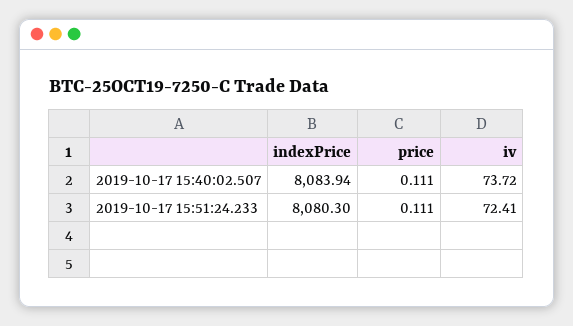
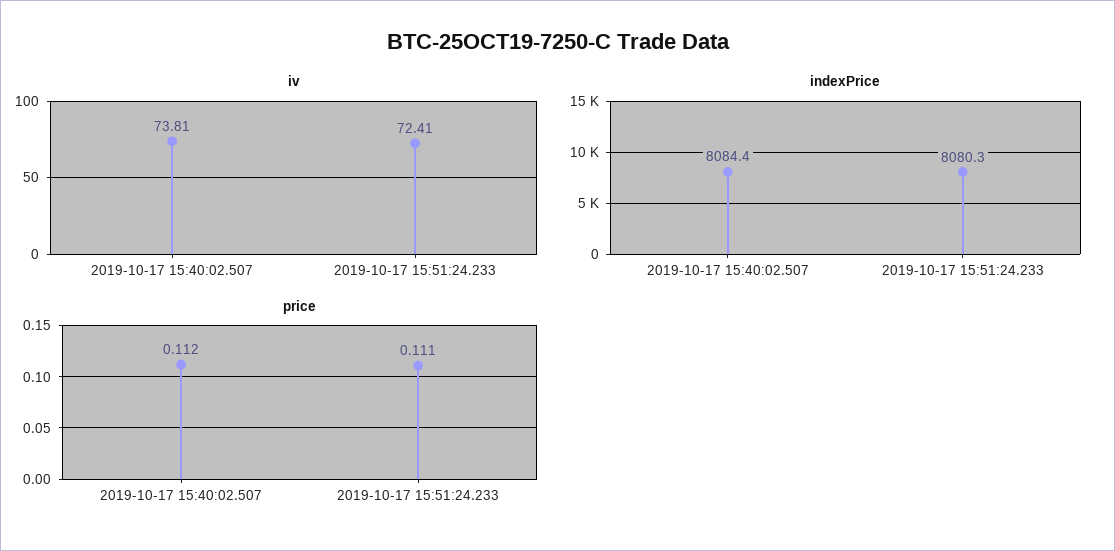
  {
    "indexPrice": {
-     "2019-10-17 15:40:02.507": 8083.94,
+     "2019-10-17 15:40:02.507": 8084.4,
      "2019-10-17 15:51:24.233": 8080.3
    },
    "price": {
-     "2019-10-17 15:40:02.507": 0.111,
+     "2019-10-17 15:40:02.507": 0.112,
      "2019-10-17 15:51:24.233": 0.111
    },
    "iv": {
-     "2019-10-17 15:40:02.507": 73.72,
+     "2019-10-17 15:40:02.507": 73.81,
      "2019-10-17 15:51:24.233": 72.41
    }
  }

